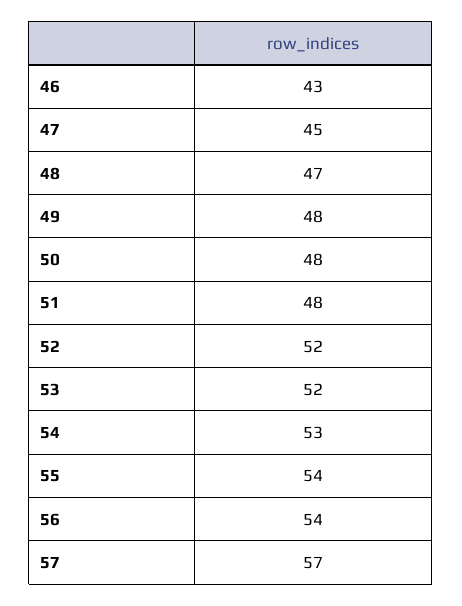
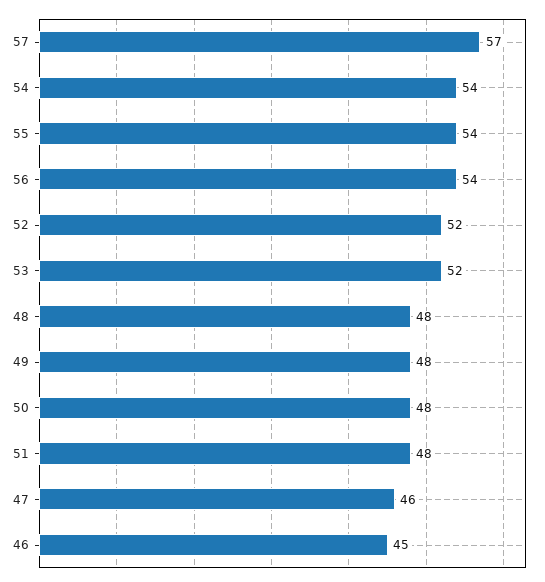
  {
-   "46": 43,
+   "46": 45,
-   "47": 45,
+   "47": 46,
-   "48": 47,
+   "48": 48,
    "49": 48,
    "50": 48,
    "51": 48,
    "52": 52,
    "53": 52,
-   "54": 53,
+   "54": 54,
    "55": 54,
    "56": 54,
    "57": 57
  }

